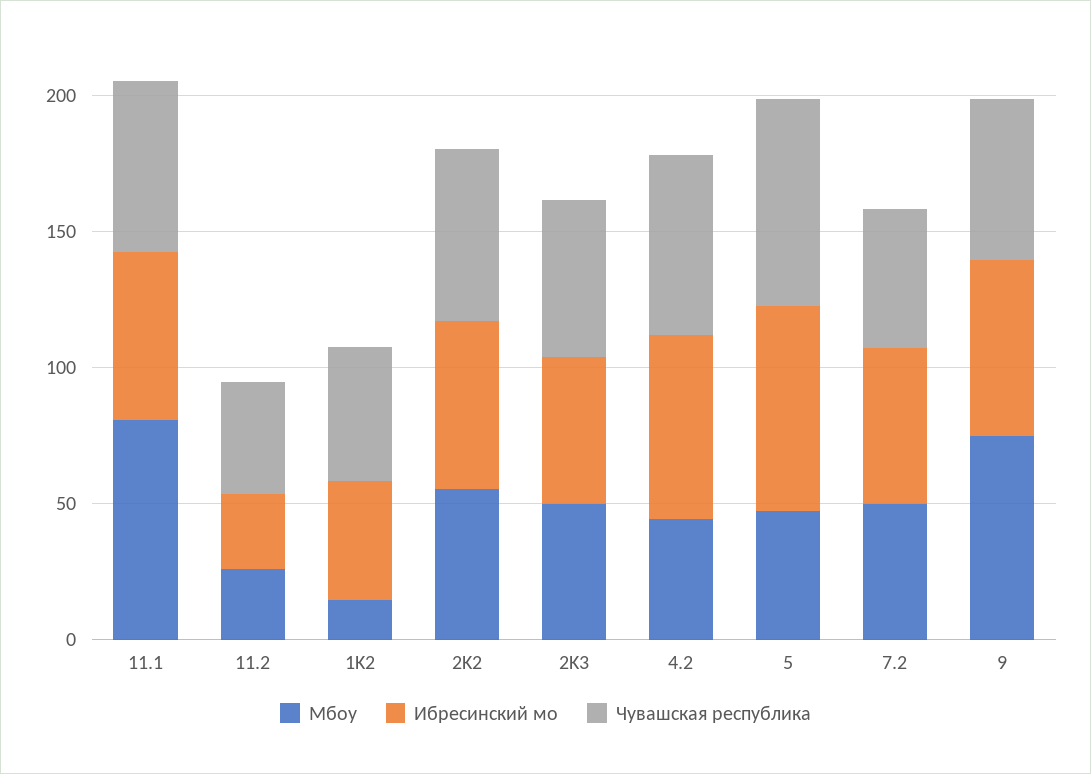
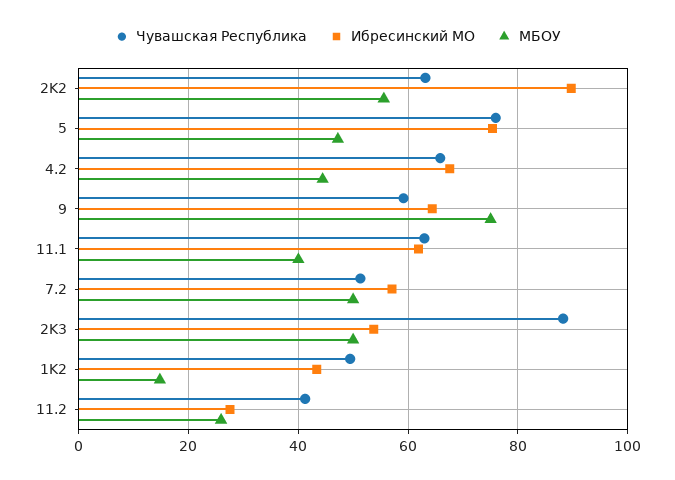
  {
    "Мбоу": {
-     "11.1": 80,
+     "11.1": 40,
      "11.2": 26,
      "1K2": 14,
      "2K2": 56,
      "2K3": 50,
      "4.2": 44,
      "5": 48,
      "7.2": 50,
      "9": 76
    },
    "Ибресинский мо": {
      "11.1": 62,
      "11.2": 28,
      "1K2": 44,
-     "2K2": 60,
+     "2K2": 90,
      "2K3": 54,
      "4.2": 68,
      "5": 76,
      "7.2": 58,
      "9": 64
    },
    "Чувашская республика": {
      "11.1": 62,
      "11.2": 42,
      "1K2": 50,
      "2K2": 64,
-     "2K3": 60,
+     "2K3": 88,
      "4.2": 66,
      "5": 76,
      "7.2": 52,
      "9": 60
    }
  }

